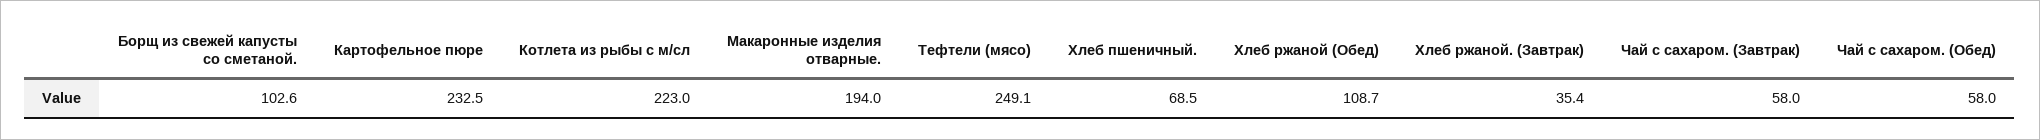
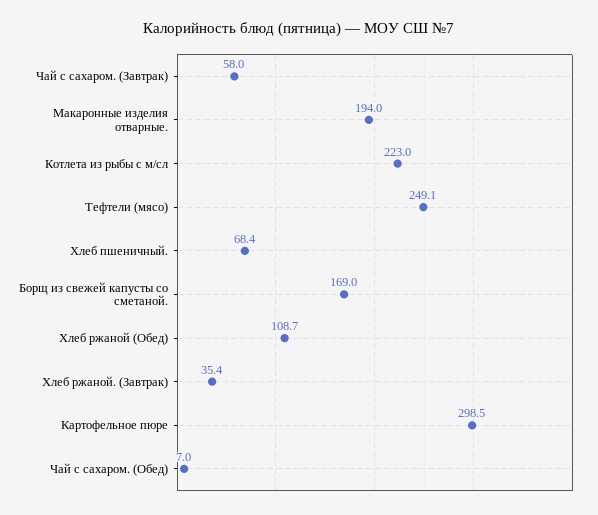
  {
-   "Борщ из свежей капусты со сметаной.": 102.6,
+   "Борщ из свежей капусты со сметаной.": 169,
-   "Картофельное пюре": 232.5,
+   "Картофельное пюре": 298.5,
    "Котлета из рыбы с м/сл": 223,
    "Макаронные изделия отварные.": 194,
    "Тефтели (мясо)": 249.1,
-   "Хлеб пшеничный.": 68.5,
+   "Хлеб пшеничный.": 68.4,
    "Хлеб ржаной (Обед)": 108.7,
    "Хлеб ржаной. (Завтрак)": 35.4,
    "Чай с сахаром. (Завтрак)": 58,
-   "Чай с сахаром. (Обед)": 58
+   "Чай с сахаром. (Обед)": 7
  }

